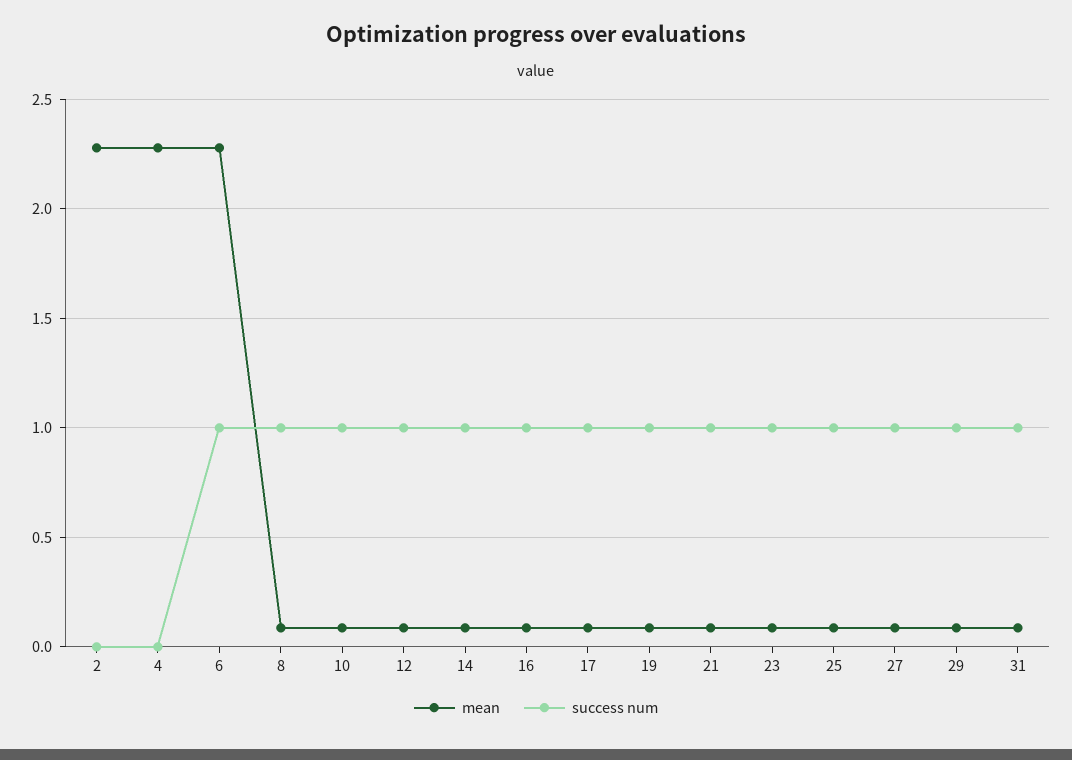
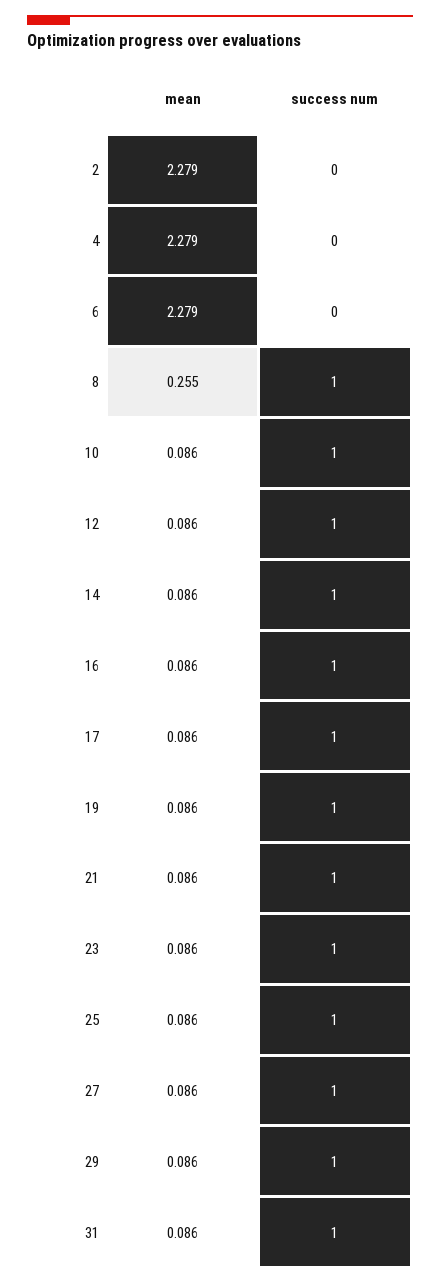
  {
    "mean": {
      "2": 2.279,
      "4": 2.279,
      "6": 2.279,
-     "8": 0.1,
+     "8": 0.255,
      "10": 0.086,
      "12": 0.086,
      "14": 0.086,
      "16": 0.086,
      "17": 0.086,
      "19": 0.086,
      "21": 0.086,
      "23": 0.086,
      "25": 0.086,
      "27": 0.086,
      "29": 0.086,
      "31": 0.086
    },
    "success num": {
      "2": 0,
      "4": 0,
-     "6": 1,
+     "6": 0,
      "8": 1,
      "10": 1,
      "12": 1,
      "14": 1,
      "16": 1,
      "17": 1,
      "19": 1,
      "21": 1,
      "23": 1,
      "25": 1,
      "27": 1,
      "29": 1,
      "31": 1
    }
  }

